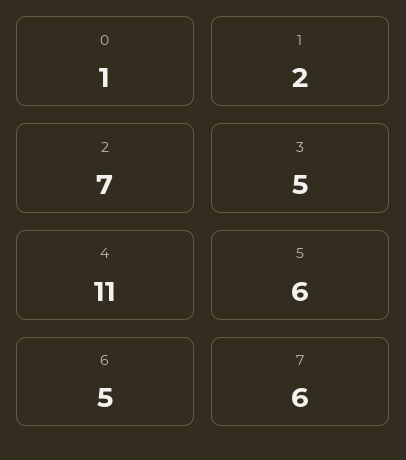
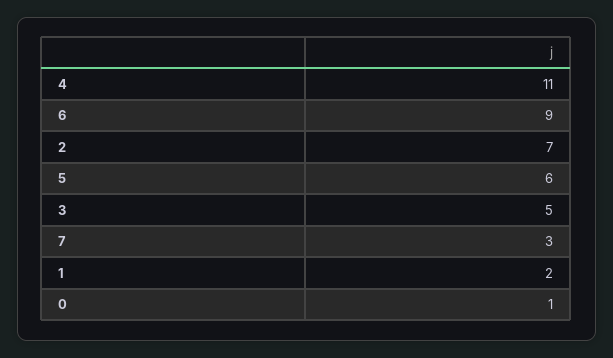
  {
    "0": 1,
    "1": 2,
    "2": 7,
    "3": 5,
    "4": 11,
    "5": 6,
-   "6": 5,
+   "6": 9,
-   "7": 6
+   "7": 3
  }

